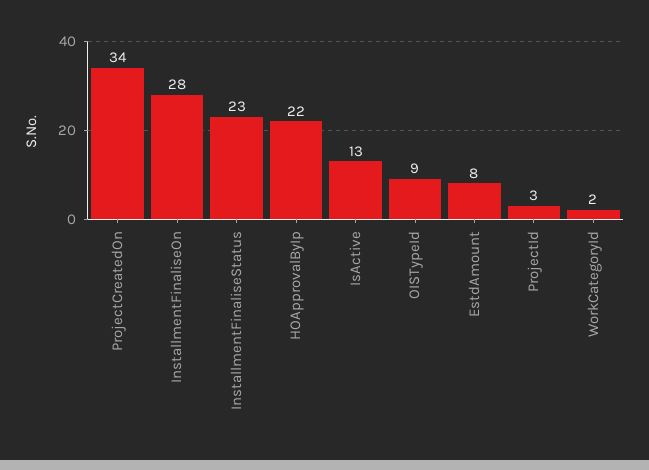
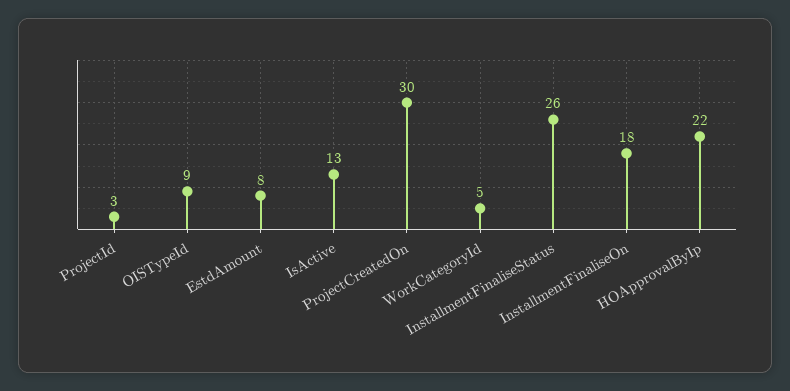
  {
-   "ProjectCreatedOn": 34,
+   "ProjectCreatedOn": 30,
-   "InstallmentFinaliseOn": 28,
+   "InstallmentFinaliseOn": 18,
-   "InstallmentFinaliseStatus": 23,
+   "InstallmentFinaliseStatus": 26,
    "HOApprovalByIp": 22,
    "IsActive": 13,
    "OISTypeId": 9,
    "EstdAmount": 8,
    "ProjectId": 3,
-   "WorkCategoryId": 2
+   "WorkCategoryId": 5
  }

